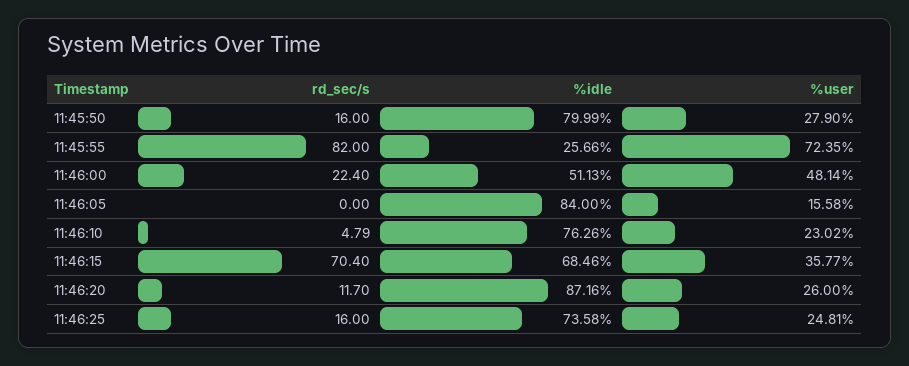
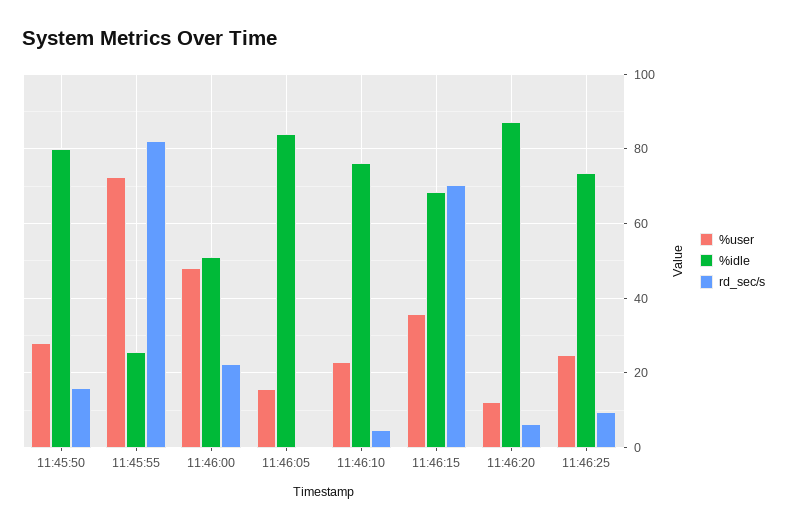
  {
    "rd_sec/s": {
      "11:45:50": 16,
      "11:45:55": 82,
      "11:46:00": 22.4,
      "11:46:05": 0,
      "11:46:10": 4.79,
      "11:46:15": 70.4,
-     "11:46:20": 11.7,
+     "11:46:20": 6,
-     "11:46:25": 16
+     "11:46:25": 10
    },
    "%idle": {
      "11:45:50": 79.99,
      "11:45:55": 25.66,
      "11:46:00": 51.13,
      "11:46:05": 84,
      "11:46:10": 76.26,
      "11:46:15": 68.46,
      "11:46:20": 87.16,
      "11:46:25": 73.58
    },
    "%user": {
      "11:45:50": 27.9,
      "11:45:55": 72.35,
      "11:46:00": 48.14,
      "11:46:05": 15.58,
      "11:46:10": 23.02,
      "11:46:15": 35.77,
-     "11:46:20": 26,
+     "11:46:20": 12,
      "11:46:25": 24.81
    }
  }

